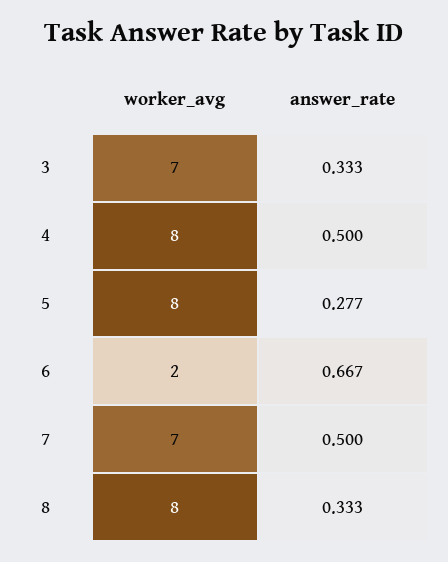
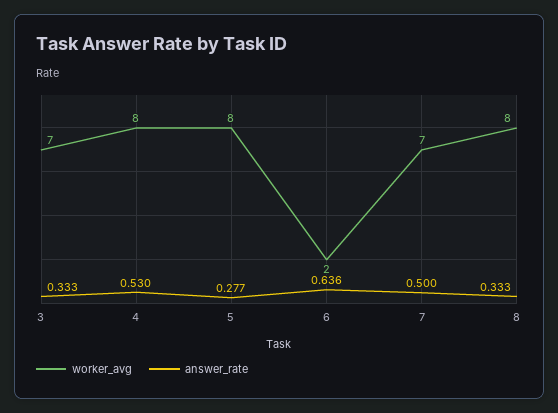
  {
    "worker_avg": {
      "3": 7,
      "4": 8,
      "5": 8,
      "6": 2,
      "7": 7,
      "8": 8
    },
    "answer_rate": {
      "3": 0.333,
-     "4": 0.5,
+     "4": 0.53,
      "5": 0.277,
-     "6": 0.667,
+     "6": 0.636,
      "7": 0.5,
      "8": 0.333
    }
  }

